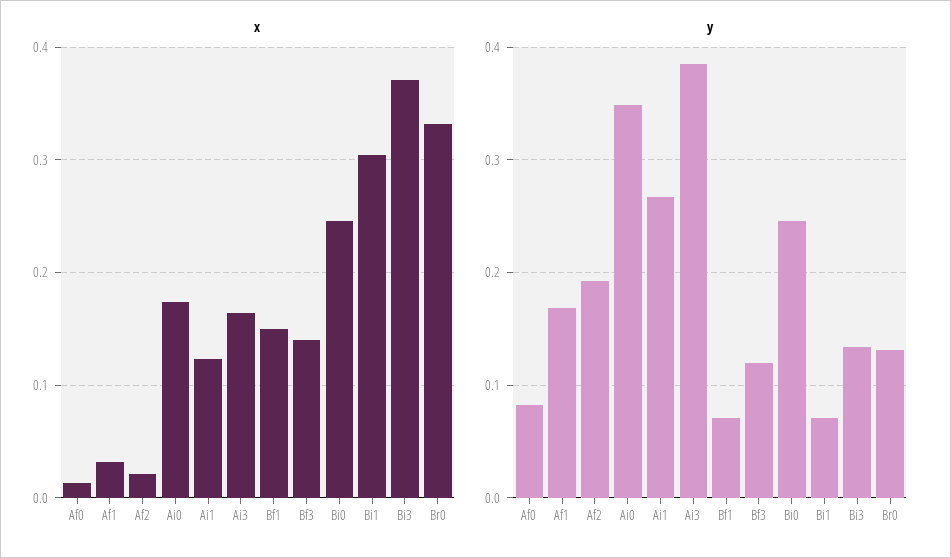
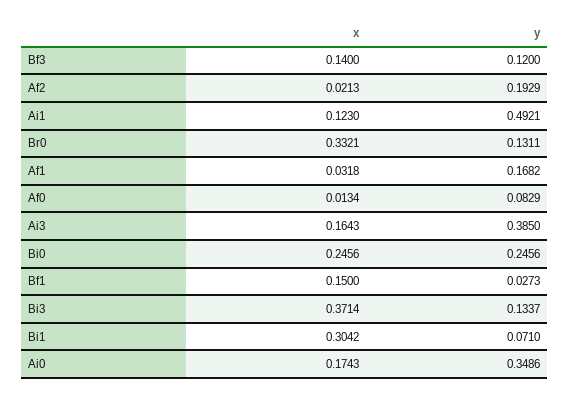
  {
    "x": {
      "Af0": 0.0134,
      "Af1": 0.0318,
      "Af2": 0.0213,
      "Ai0": 0.1743,
      "Ai1": 0.123,
      "Ai3": 0.1643,
      "Bf1": 0.15,
      "Bf3": 0.14,
      "Bi0": 0.2456,
      "Bi1": 0.3042,
      "Bi3": 0.3714,
      "Br0": 0.3321
    },
    "y": {
      "Af0": 0.0829,
      "Af1": 0.1682,
      "Af2": 0.1929,
      "Ai0": 0.3486,
-     "Ai1": 0.27,
+     "Ai1": 0.4921,
      "Ai3": 0.385,
-     "Bf1": 0.07,
+     "Bf1": 0.0273,
      "Bf3": 0.12,
      "Bi0": 0.2456,
      "Bi1": 0.071,
      "Bi3": 0.1337,
      "Br0": 0.1311
    }
  }

